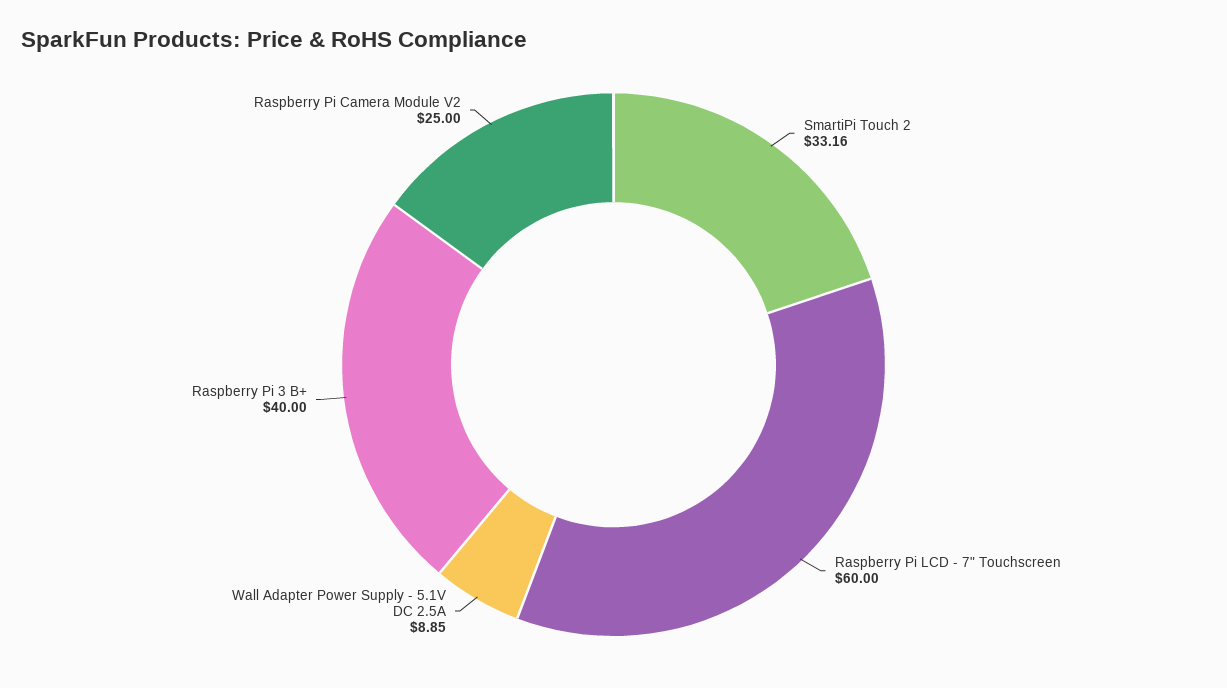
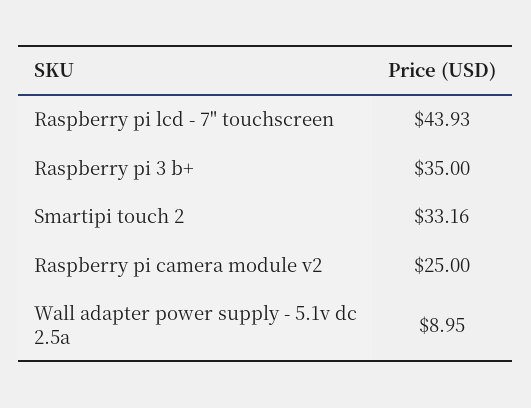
  {
    "SmartiPi Touch 2": 33.16,
-   "Raspberry Pi LCD - 7\" Touchscreen": 60,
+   "Raspberry Pi LCD - 7\" Touchscreen": 43.93,
-   "Wall Adapter Power Supply - 5.1V DC 2.5A": 8.85,
+   "Wall Adapter Power Supply - 5.1V DC 2.5A": 8.95,
-   "Raspberry Pi 3 B+": 40,
+   "Raspberry Pi 3 B+": 35,
    "Raspberry Pi Camera Module V2": 25
  }

